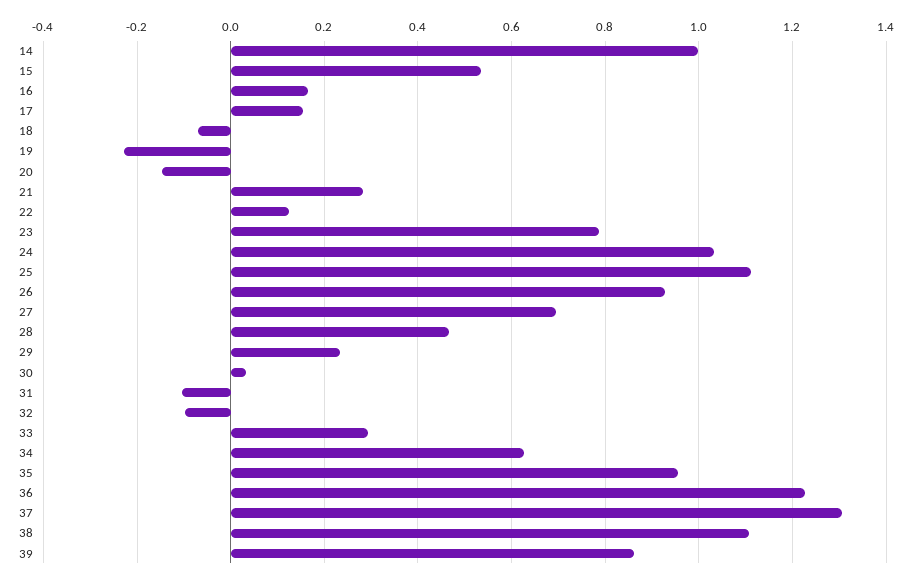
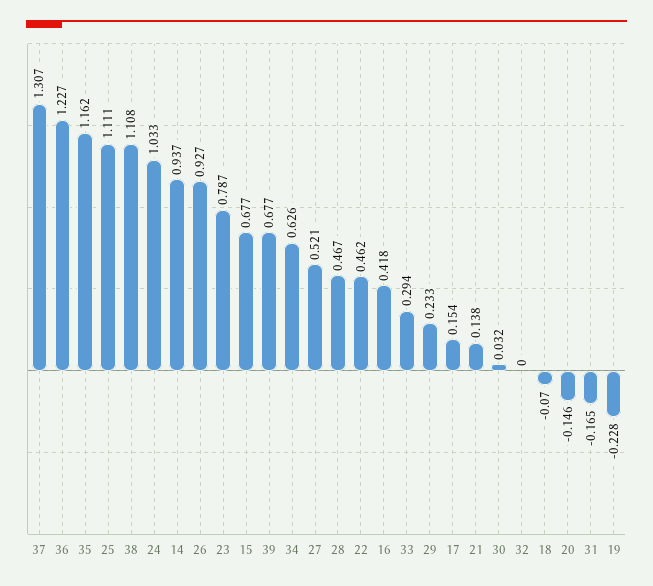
  {
-   "14": 1,
+   "14": 0.937,
-   "15": 0.54,
+   "15": 0.677,
-   "16": 0.16,
+   "16": 0.418,
    "17": 0.154,
    "18": -0.07,
    "19": -0.228,
    "20": -0.146,
-   "21": 0.28,
+   "21": 0.138,
-   "22": 0.12,
+   "22": 0.462,
    "23": 0.787,
    "24": 1.033,
    "25": 1.111,
    "26": 0.927,
-   "27": 0.7,
+   "27": 0.521,
    "28": 0.467,
    "29": 0.233,
    "30": 0.032,
-   "31": -0.1,
+   "31": -0.165,
-   "32": -0.1,
+   "32": 0,
    "33": 0.294,
    "34": 0.626,
-   "35": 0.96,
+   "35": 1.162,
    "36": 1.227,
    "37": 1.307,
    "38": 1.108,
-   "39": 0.86
+   "39": 0.677
  }

